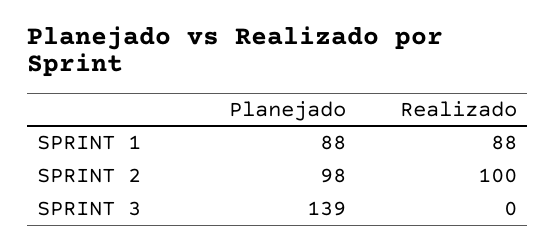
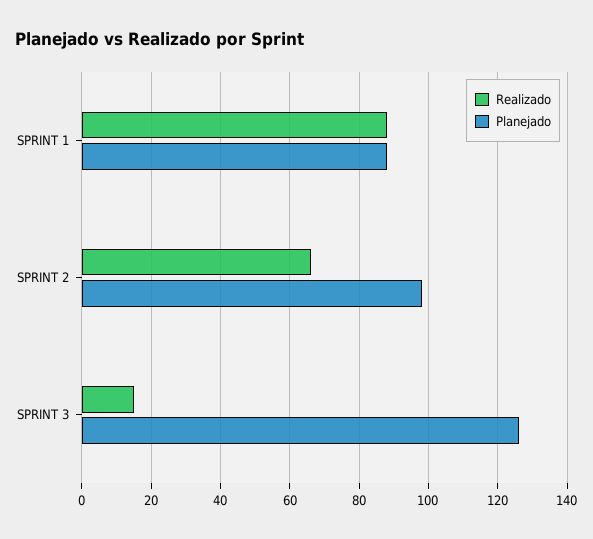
  {
    "Planejado": {
      "SPRINT 1": 88,
      "SPRINT 2": 98,
-     "SPRINT 3": 139
+     "SPRINT 3": 125
    },
    "Realizado": {
      "SPRINT 1": 88,
-     "SPRINT 2": 100,
+     "SPRINT 2": 65,
-     "SPRINT 3": 0
+     "SPRINT 3": 15
    }
  }

